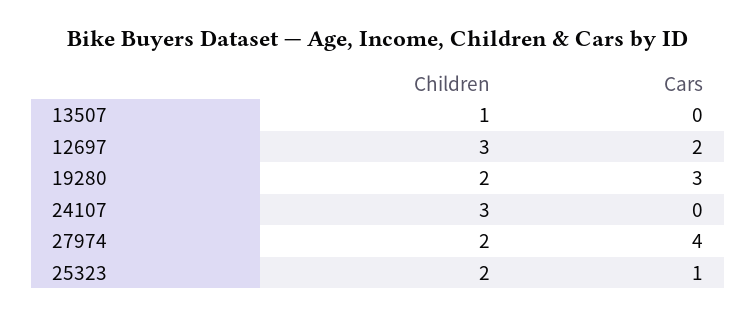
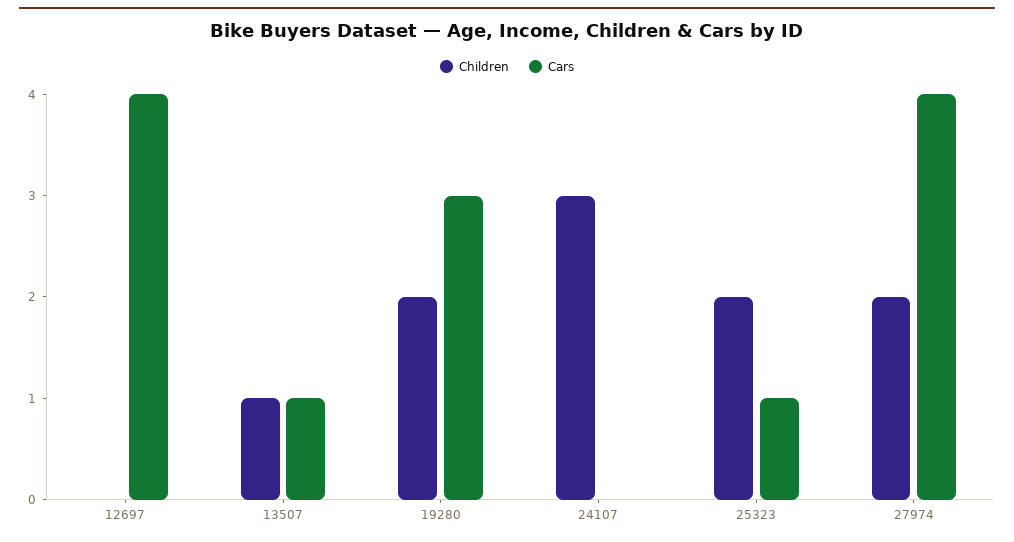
  {
    "Children": {
      "13507": 1,
-     "12697": 3,
+     "12697": 0,
      "19280": 2,
      "24107": 3,
      "27974": 2,
      "25323": 2
    },
    "Cars": {
-     "13507": 0,
+     "13507": 1,
-     "12697": 2,
+     "12697": 4,
      "19280": 3,
      "24107": 0,
      "27974": 4,
      "25323": 1
    }
  }

